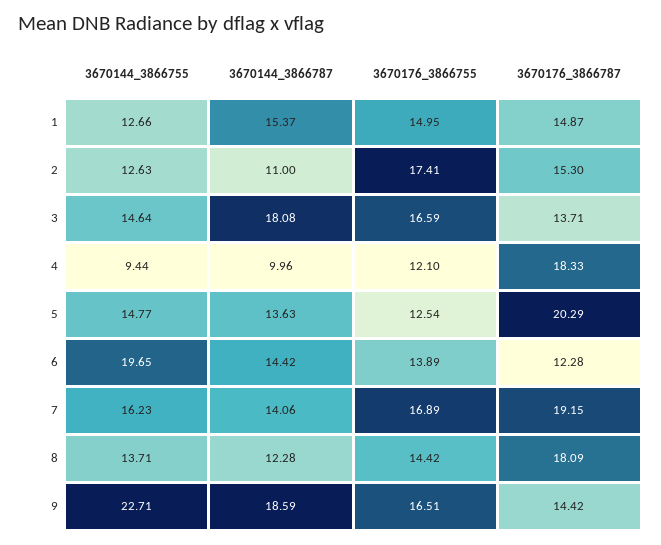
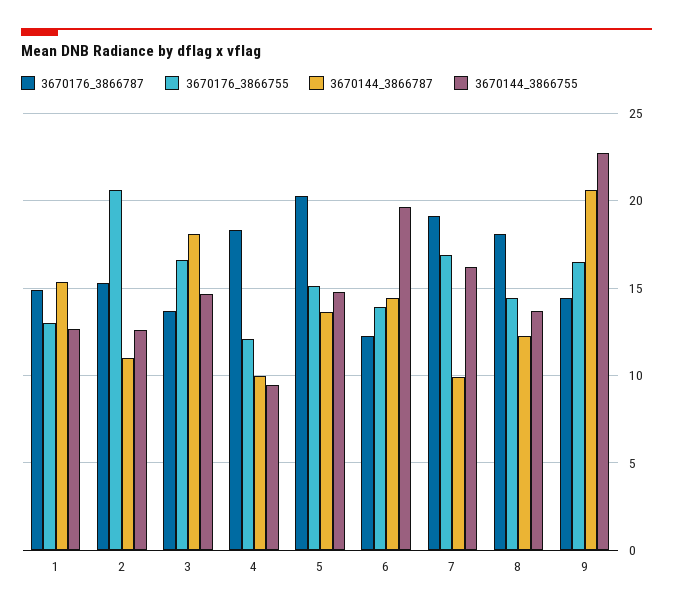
  {
    "3670144_3866755": {
      "1": 12.66,
      "2": 12.63,
      "3": 14.64,
      "4": 9.44,
      "5": 14.77,
      "6": 19.65,
      "7": 16.23,
      "8": 13.71,
      "9": 22.71
    },
    "3670144_3866787": {
      "1": 15.37,
      "2": 11,
      "3": 18.08,
      "4": 9.96,
      "5": 13.63,
      "6": 14.42,
-     "7": 14.06,
+     "7": 10,
      "8": 12.28,
-     "9": 18.59
+     "9": 20.5
    },
    "3670176_3866755": {
-     "1": 14.95,
+     "1": 13,
-     "2": 17.41,
+     "2": 20.5,
      "3": 16.59,
      "4": 12.1,
-     "5": 12.54,
+     "5": 15,
      "6": 13.89,
      "7": 16.89,
      "8": 14.42,
      "9": 16.51
    },
    "3670176_3866787": {
      "1": 14.87,
      "2": 15.3,
      "3": 13.71,
      "4": 18.33,
      "5": 20.29,
      "6": 12.28,
      "7": 19.15,
      "8": 18.09,
      "9": 14.42
    }
  }

